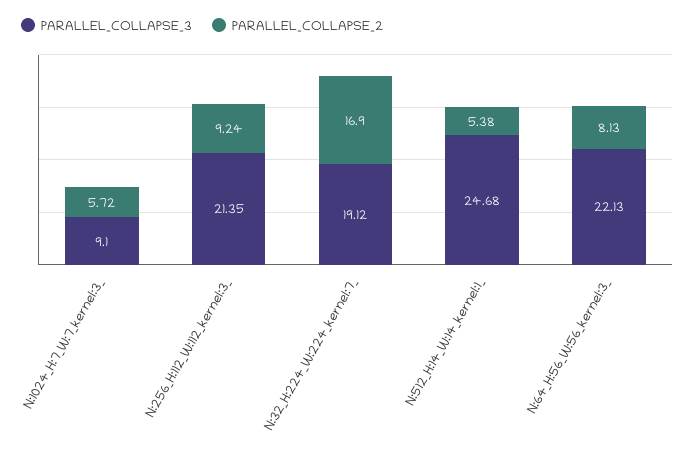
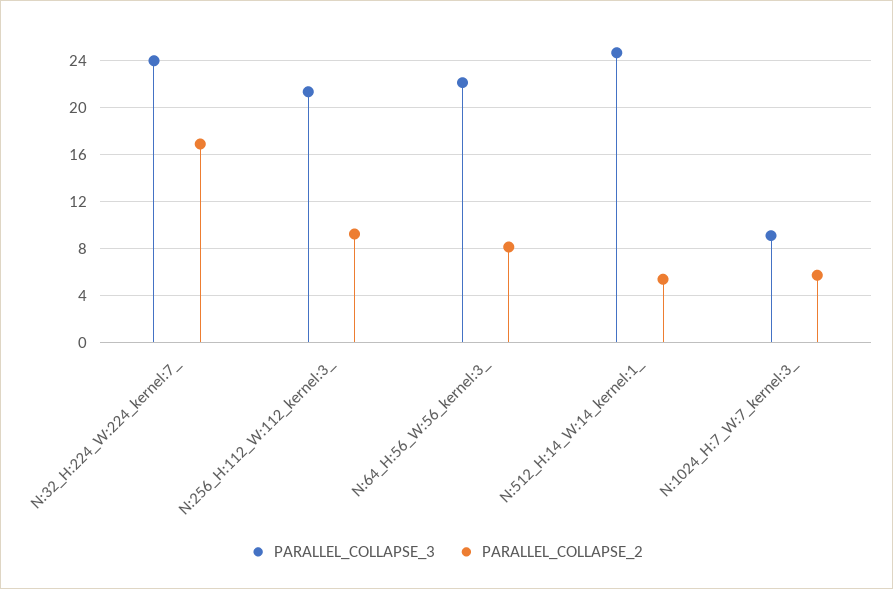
  {
    "PARALLEL_COLLAPSE_3": {
      "N:1024_H:7_W:7_kernel:3_": 9.1,
      "N:256_H:112_W:112_kernel:3_": 21.35,
-     "N:32_H:224_W:224_kernel:7_": 19.12,
+     "N:32_H:224_W:224_kernel:7_": 24,
      "N:512_H:14_W:14_kernel:1_": 24.68,
      "N:64_H:56_W:56_kernel:3_": 22.13
    },
    "PARALLEL_COLLAPSE_2": {
      "N:1024_H:7_W:7_kernel:3_": 5.72,
      "N:256_H:112_W:112_kernel:3_": 9.24,
      "N:32_H:224_W:224_kernel:7_": 16.9,
      "N:512_H:14_W:14_kernel:1_": 5.38,
      "N:64_H:56_W:56_kernel:3_": 8.13
    }
  }

